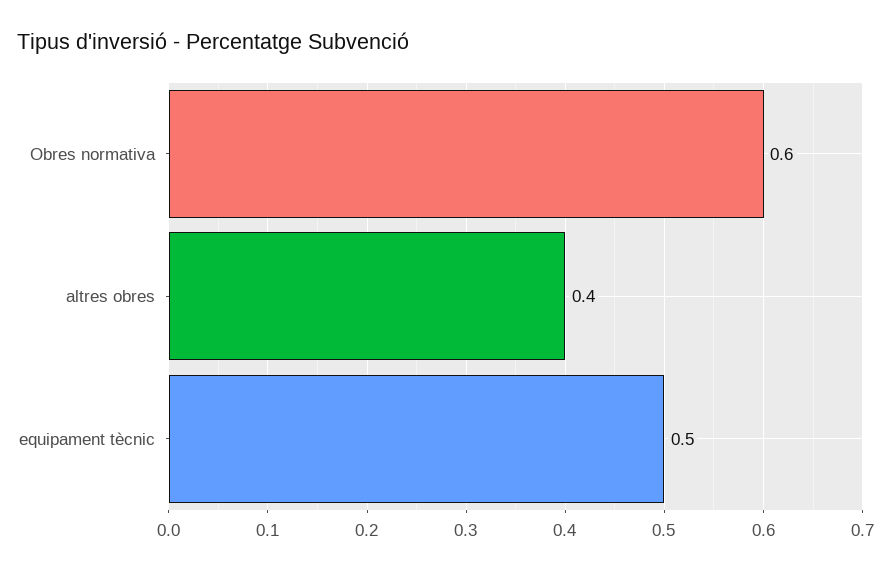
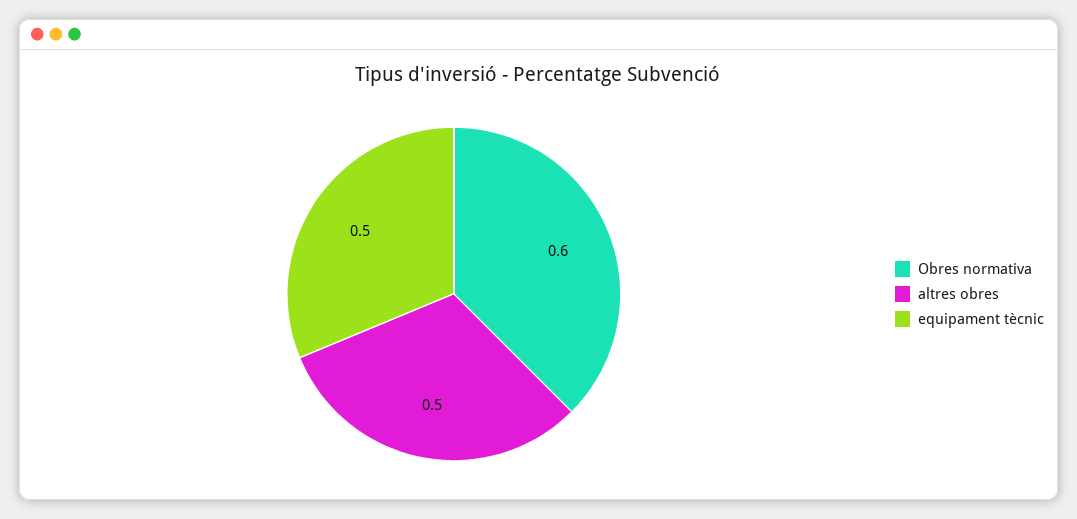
  {
    "Obres normativa": 0.6,
-   "altres obres": 0.4,
+   "altres obres": 0.5,
    "equipament tècnic": 0.5
  }

